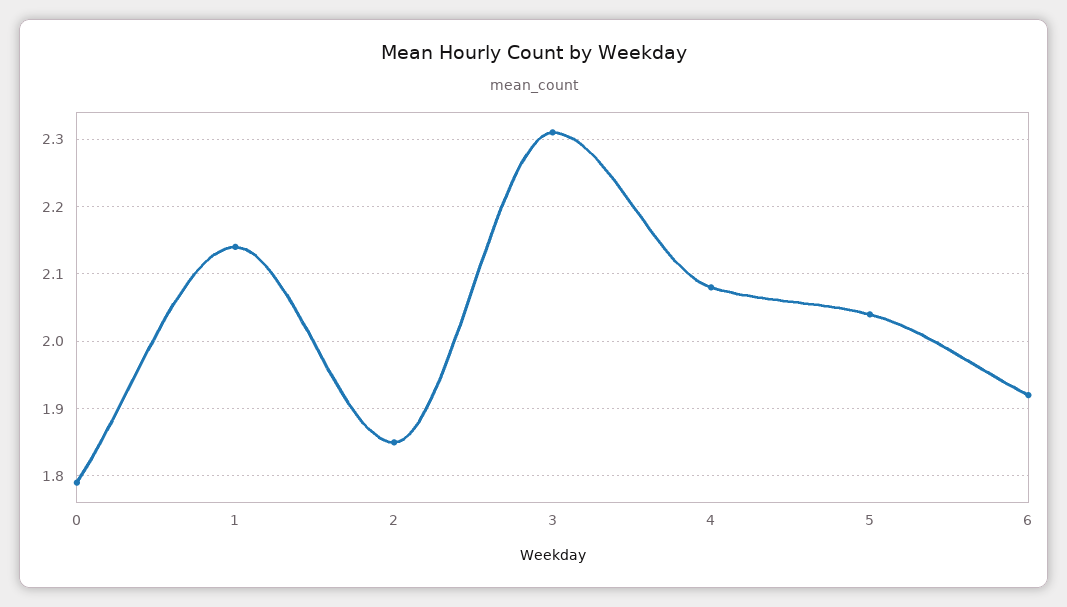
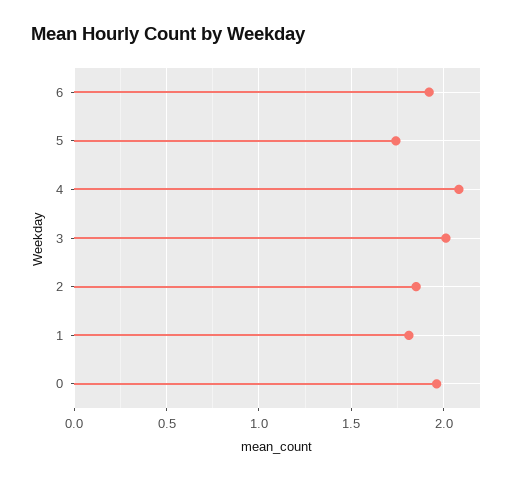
  {
-   "0": 1.79,
+   "0": 1.95,
-   "1": 2.14,
+   "1": 1.8,
    "2": 1.85,
-   "3": 2.31,
+   "3": 2,
    "4": 2.08,
-   "5": 2.04,
+   "5": 1.75,
    "6": 1.92
  }

